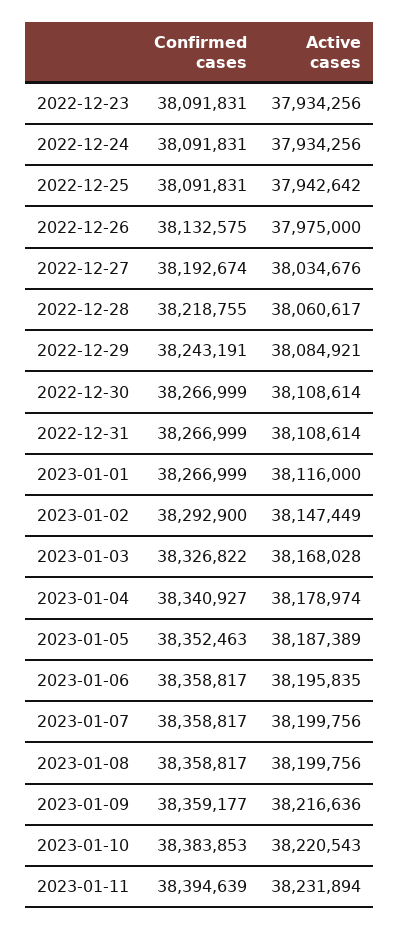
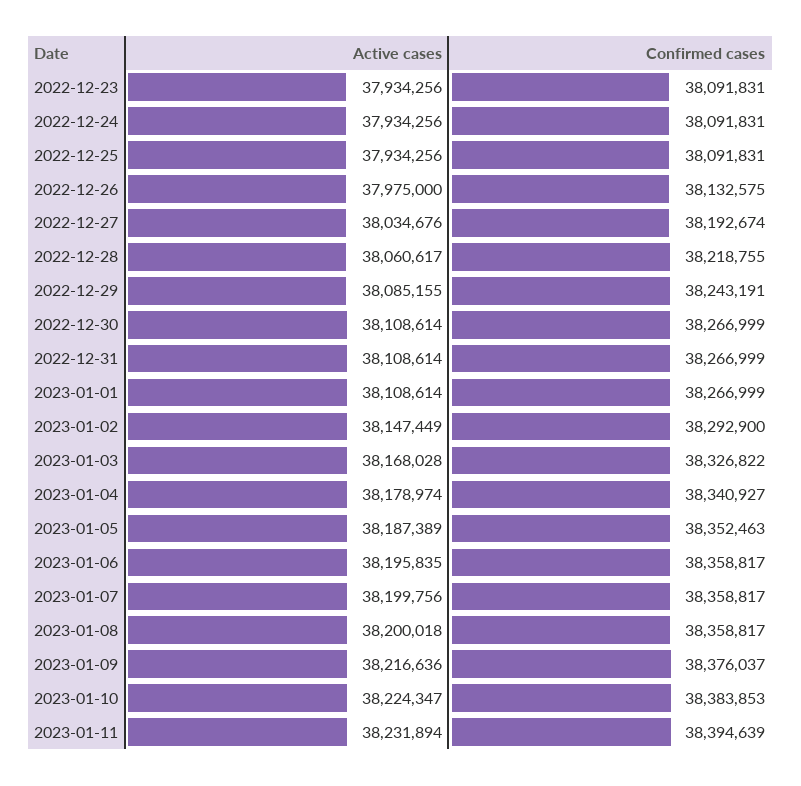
  {
    "Confirmed cases": {
      "2022-12-23": 38091831,
      "2022-12-24": 38091831,
      "2022-12-25": 38091831,
      "2022-12-26": 38132575,
      "2022-12-27": 38192674,
      "2022-12-28": 38218755,
      "2022-12-29": 38243191,
      "2022-12-30": 38266999,
      "2022-12-31": 38266999,
      "2023-01-01": 38266999,
      "2023-01-02": 38292900,
      "2023-01-03": 38326822,
      "2023-01-04": 38340927,
      "2023-01-05": 38352463,
      "2023-01-06": 38358817,
      "2023-01-07": 38358817,
      "2023-01-08": 38358817,
-     "2023-01-09": 38359177,
+     "2023-01-09": 38376037,
      "2023-01-10": 38383853,
      "2023-01-11": 38394639
    },
    "Active cases": {
      "2022-12-23": 37934256,
      "2022-12-24": 37934256,
-     "2022-12-25": 37942642,
+     "2022-12-25": 37934256,
      "2022-12-26": 37975000,
      "2022-12-27": 38034676,
      "2022-12-28": 38060617,
-     "2022-12-29": 38084921,
+     "2022-12-29": 38085155,
      "2022-12-30": 38108614,
      "2022-12-31": 38108614,
-     "2023-01-01": 38116000,
+     "2023-01-01": 38108614,
      "2023-01-02": 38147449,
      "2023-01-03": 38168028,
      "2023-01-04": 38178974,
      "2023-01-05": 38187389,
      "2023-01-06": 38195835,
      "2023-01-07": 38199756,
-     "2023-01-08": 38199756,
+     "2023-01-08": 38200018,
      "2023-01-09": 38216636,
-     "2023-01-10": 38220543,
+     "2023-01-10": 38224347,
      "2023-01-11": 38231894
    }
  }

